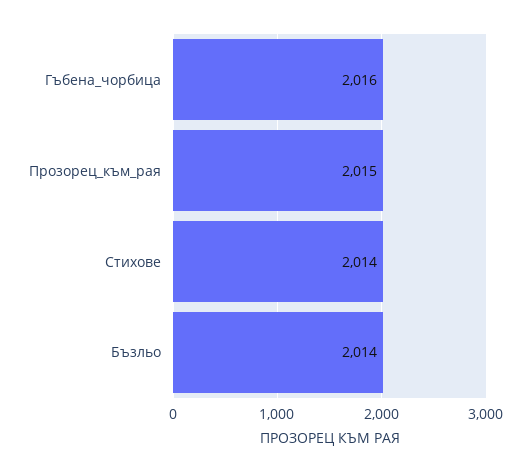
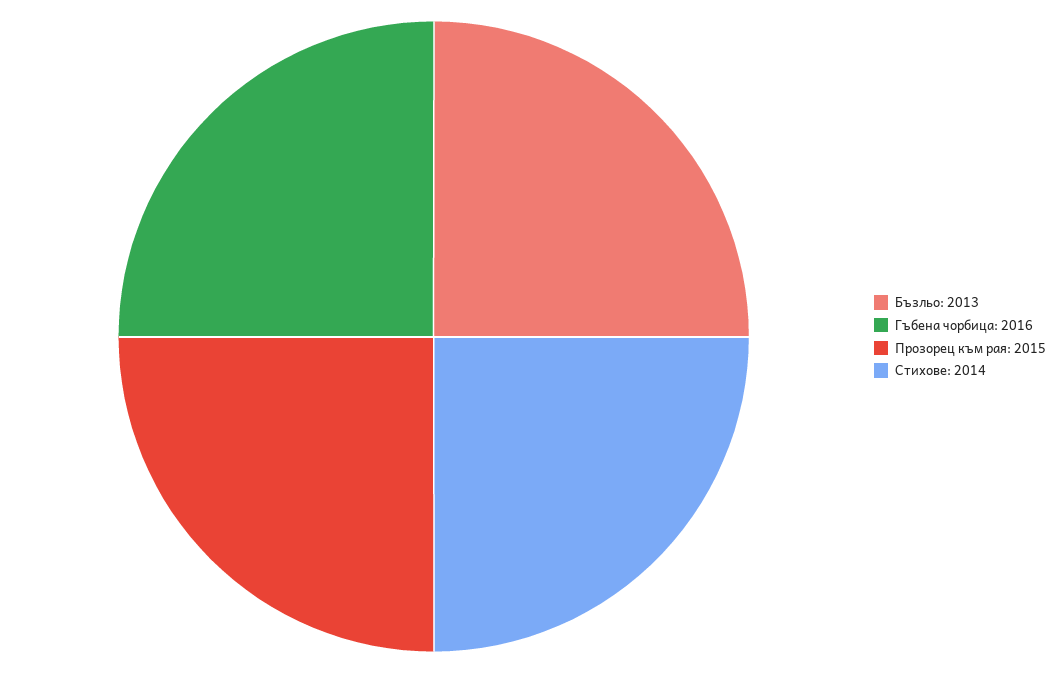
  {
    "Гъбена_чорбица": 2016,
    "Прозорец_към_рая": 2015,
    "Стихове": 2014,
-   "Бъзльо": 2014
+   "Бъзльо": 2013
  }

